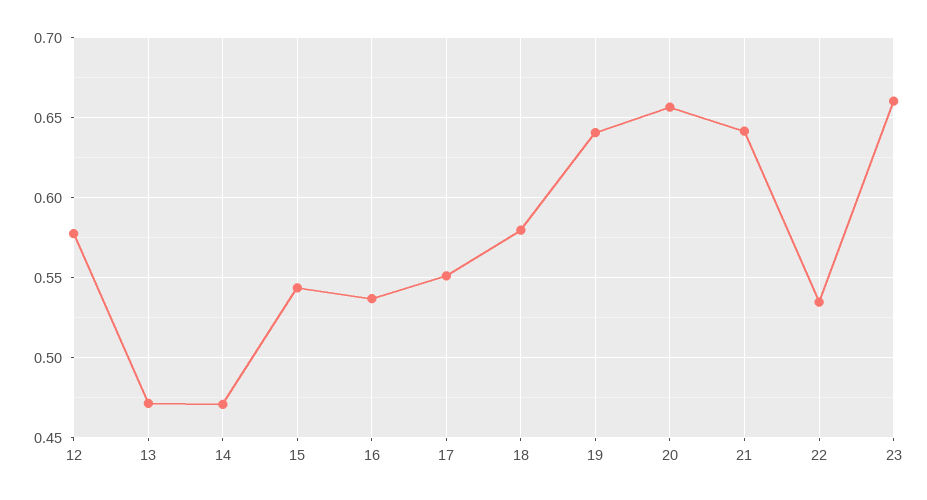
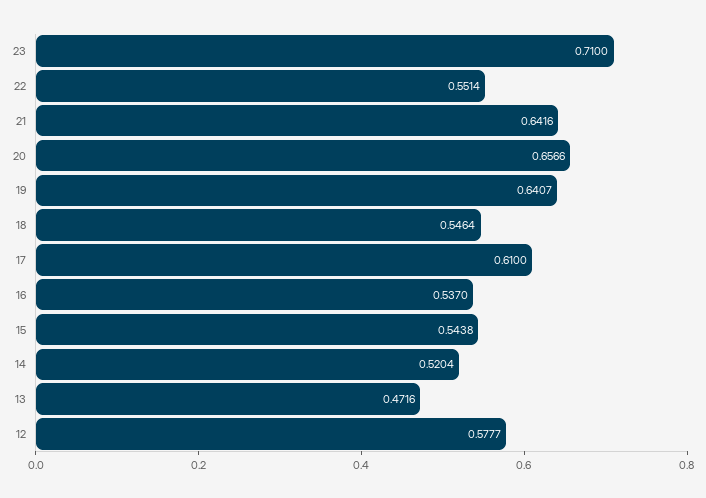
  {
    "12": 0.5777,
    "13": 0.4716,
-   "14": 0.47,
+   "14": 0.5204,
    "15": 0.5438,
    "16": 0.537,
-   "17": 0.55,
+   "17": 0.61,
-   "18": 0.58,
+   "18": 0.5464,
    "19": 0.6407,
    "20": 0.6566,
    "21": 0.6416,
-   "22": 0.535,
+   "22": 0.5514,
-   "23": 0.66
+   "23": 0.71
  }

